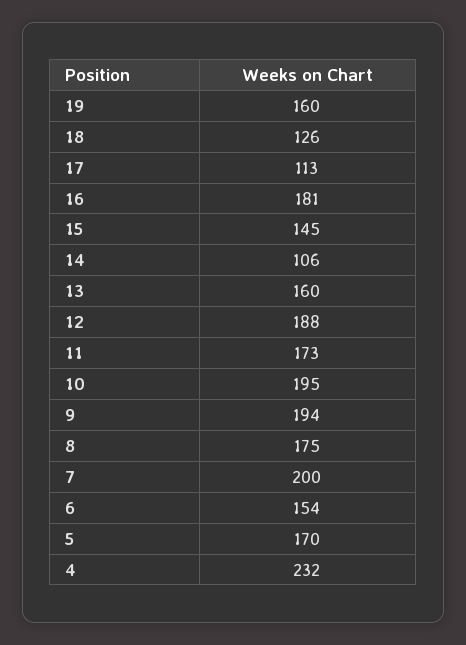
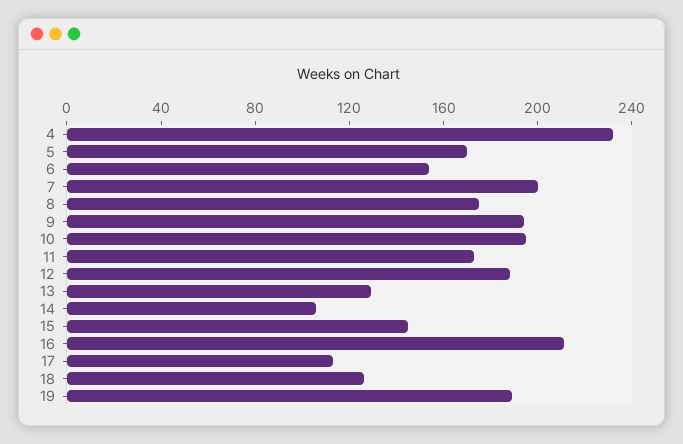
  {
-   "19": 160,
+   "19": 190,
    "18": 126,
    "17": 113,
-   "16": 181,
+   "16": 210,
    "15": 145,
    "14": 106,
-   "13": 160,
+   "13": 130,
    "12": 188,
    "11": 173,
    "10": 195,
    "9": 194,
    "8": 175,
    "7": 200,
    "6": 154,
    "5": 170,
    "4": 232
  }

